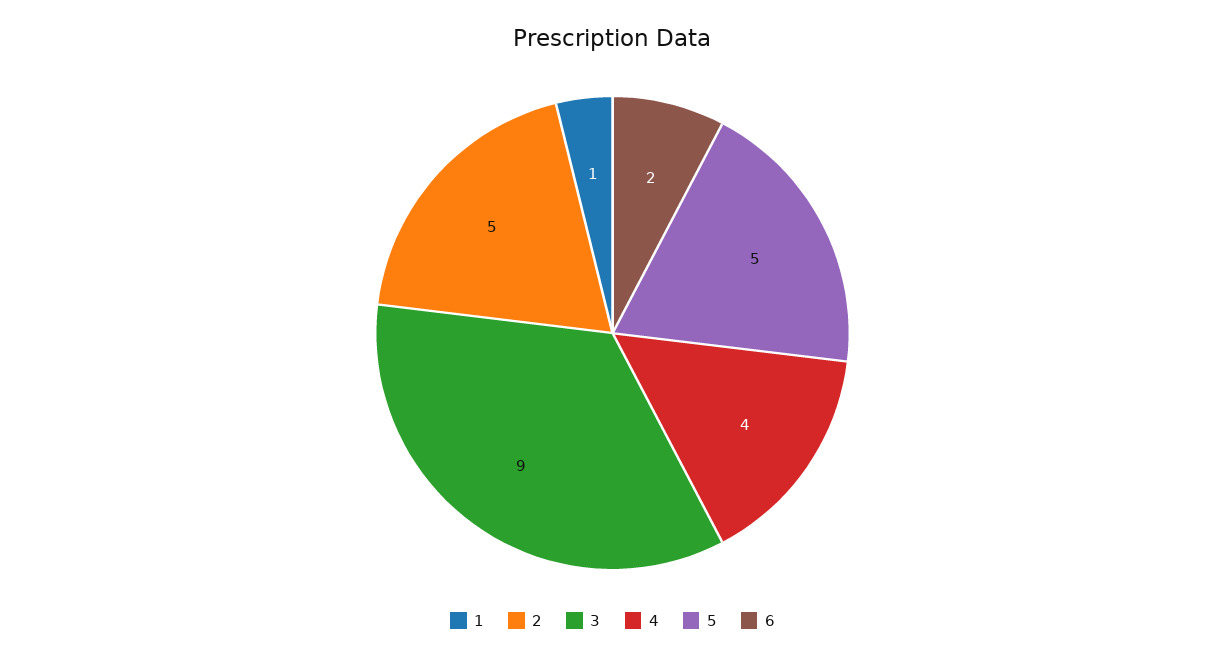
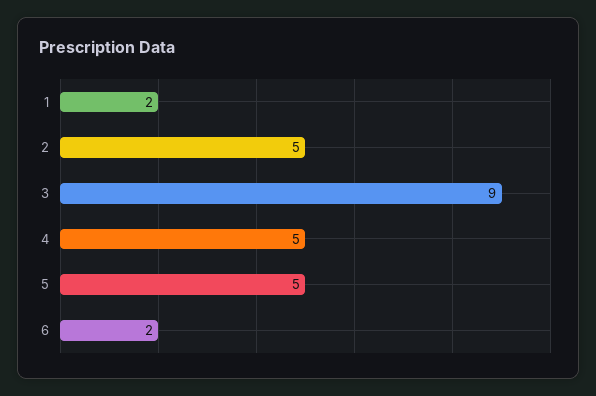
  {
-   "1": 1,
+   "1": 2,
    "2": 5,
    "3": 9,
-   "4": 4,
+   "4": 5,
    "5": 5,
    "6": 2
  }

